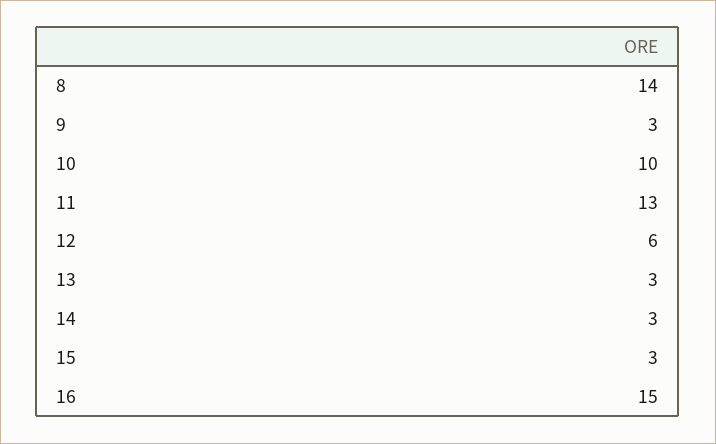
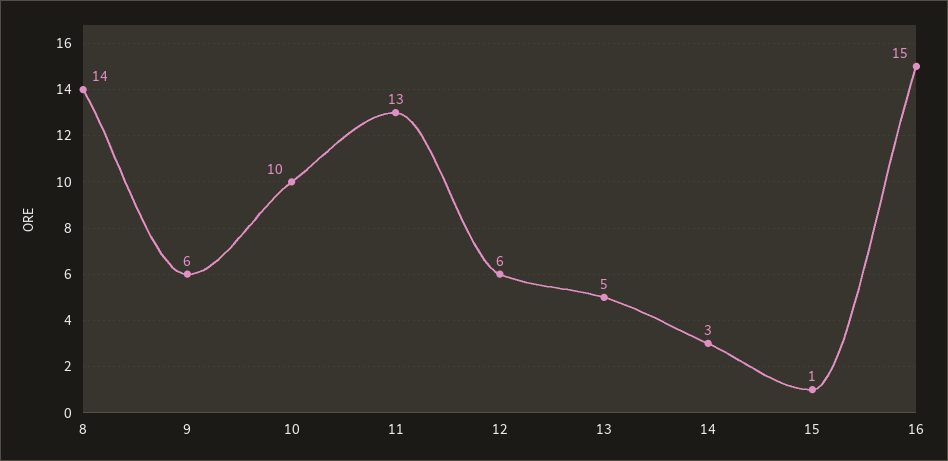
  {
    "8": 14,
-   "9": 3,
+   "9": 6,
    "10": 10,
    "11": 13,
    "12": 6,
-   "13": 3,
+   "13": 5,
    "14": 3,
-   "15": 3,
+   "15": 1,
    "16": 15
  }

